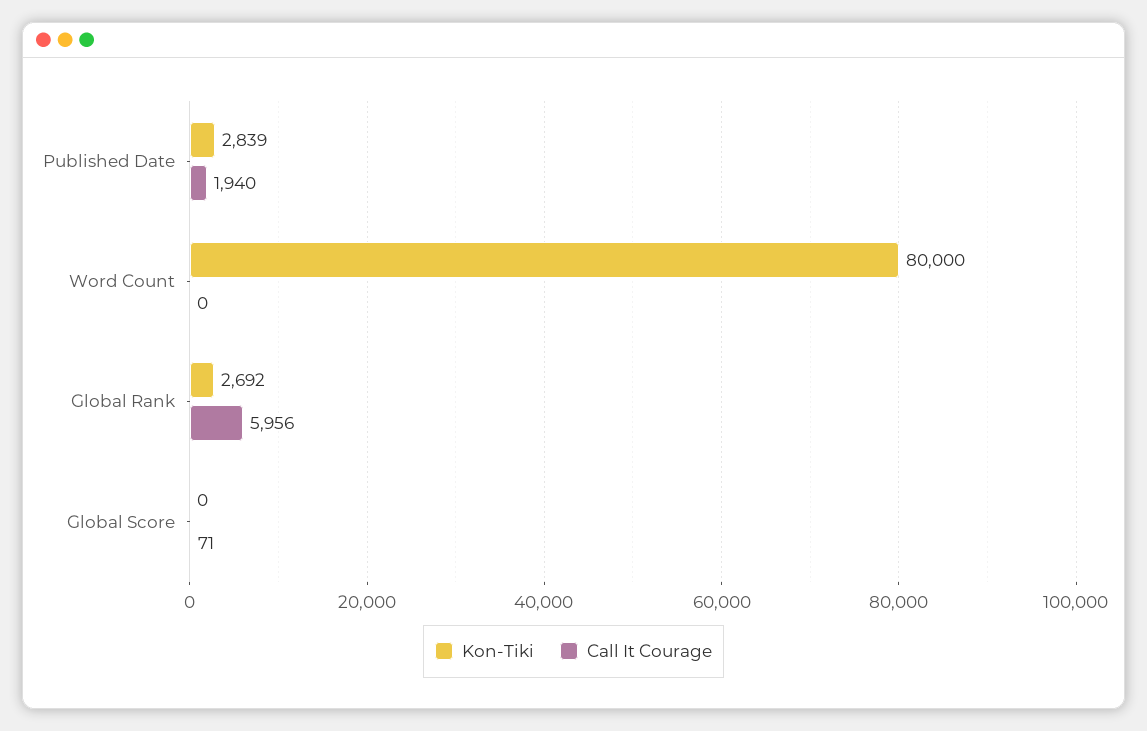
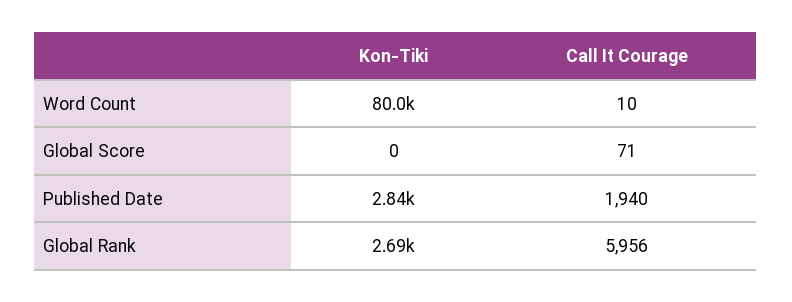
  {
    "Kon-Tiki": {
      "Published Date": 2839,
      "Word Count": 80000,
      "Global Rank": 2692,
      "Global Score": 0
    },
    "Call It Courage": {
      "Published Date": 1940,
-     "Word Count": 0,
+     "Word Count": 10,
      "Global Rank": 5956,
      "Global Score": 71
    }
  }

